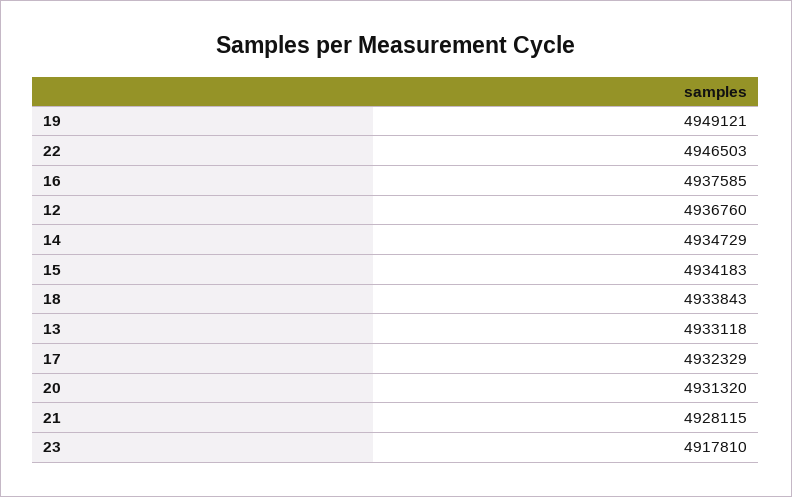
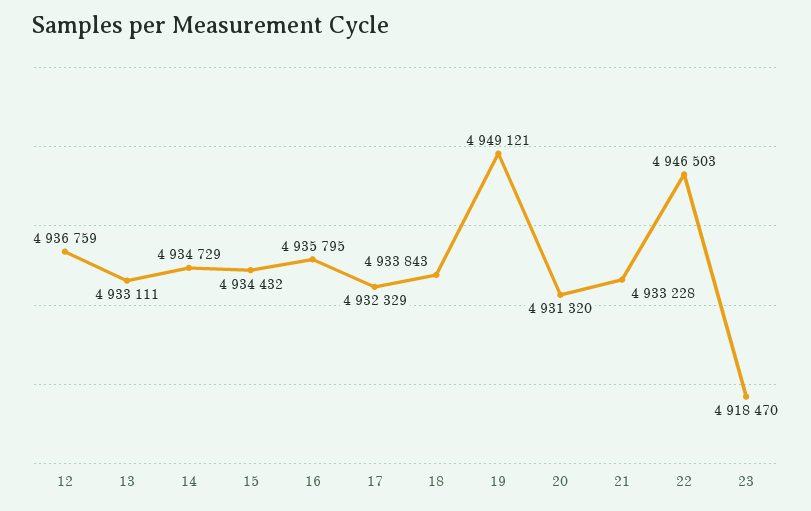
  {
    "19": 4949121,
    "22": 4946503,
-   "16": 4937585,
+   "16": 4935795,
-   "12": 4936760,
+   "12": 4936759,
    "14": 4934729,
-   "15": 4934183,
+   "15": 4934432,
    "18": 4933843,
-   "13": 4933118,
+   "13": 4933111,
    "17": 4932329,
    "20": 4931320,
-   "21": 4928115,
+   "21": 4933228,
-   "23": 4917810
+   "23": 4918470
  }

